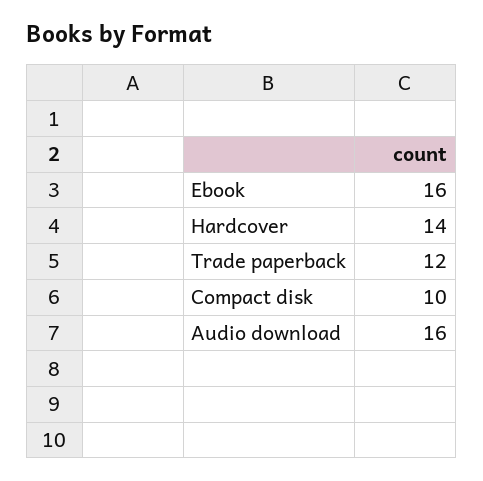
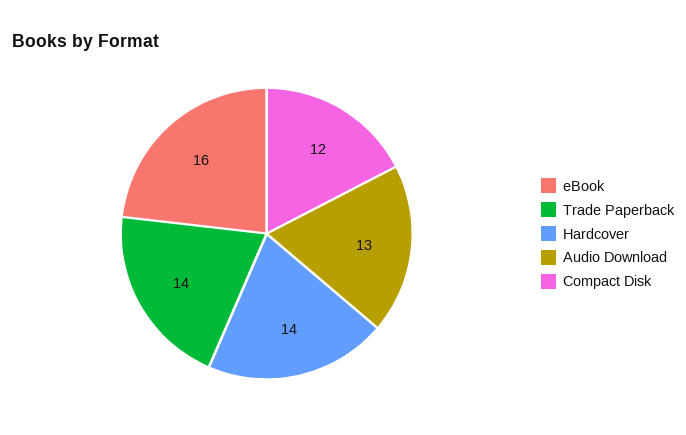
  {
    "Ebook": 16,
    "Hardcover": 14,
-   "Trade paperback": 12,
+   "Trade paperback": 14,
-   "Compact disk": 10,
+   "Compact disk": 12,
-   "Audio download": 16
+   "Audio download": 13
  }

